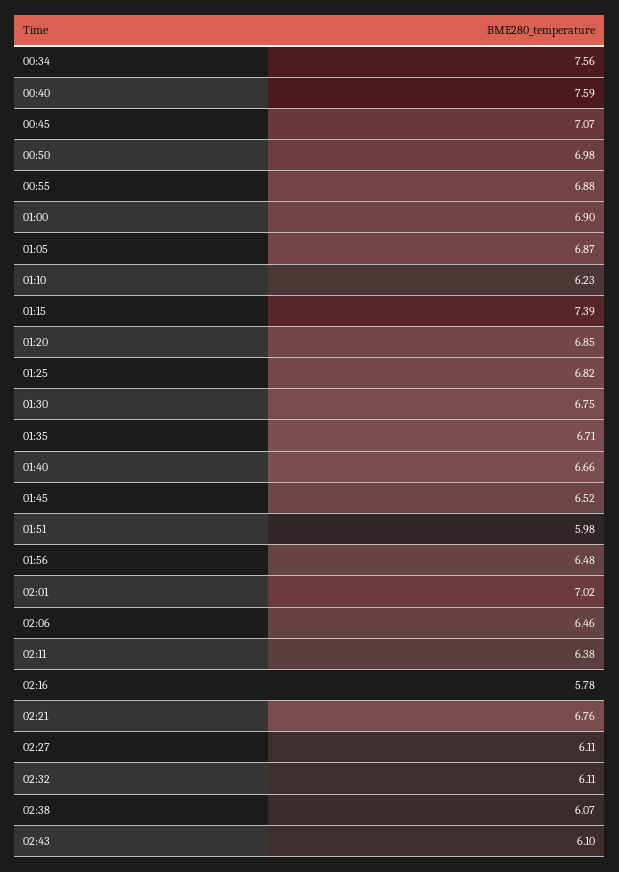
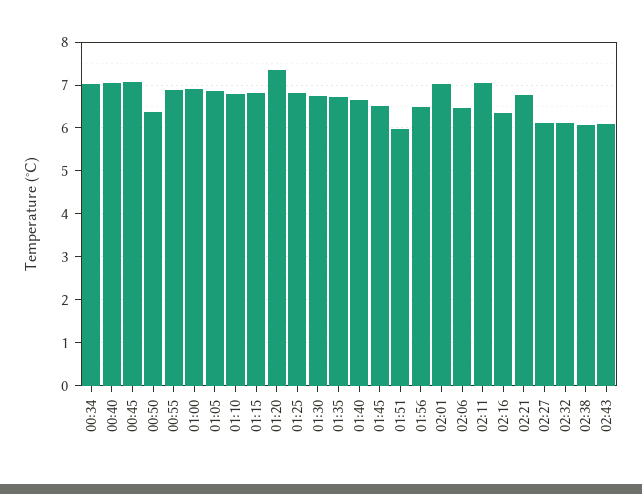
  {
-   "00:34": 7.56,
+   "00:34": 7,
-   "00:40": 7.59,
+   "00:40": 7,
    "00:45": 7.07,
-   "00:50": 6.98,
+   "00:50": 6.4,
    "00:55": 6.88,
    "01:00": 6.9,
    "01:05": 6.87,
-   "01:10": 6.23,
+   "01:10": 6.8,
-   "01:15": 7.39,
+   "01:15": 6.8,
-   "01:20": 6.85,
+   "01:20": 7.4,
    "01:25": 6.82,
    "01:30": 6.75,
    "01:35": 6.71,
    "01:40": 6.66,
    "01:45": 6.52,
    "01:51": 5.98,
    "01:56": 6.48,
    "02:01": 7.02,
    "02:06": 6.46,
-   "02:11": 6.38,
+   "02:11": 7,
-   "02:16": 5.78,
+   "02:16": 6.4,
    "02:21": 6.76,
    "02:27": 6.11,
    "02:32": 6.11,
    "02:38": 6.07,
    "02:43": 6.1
  }

